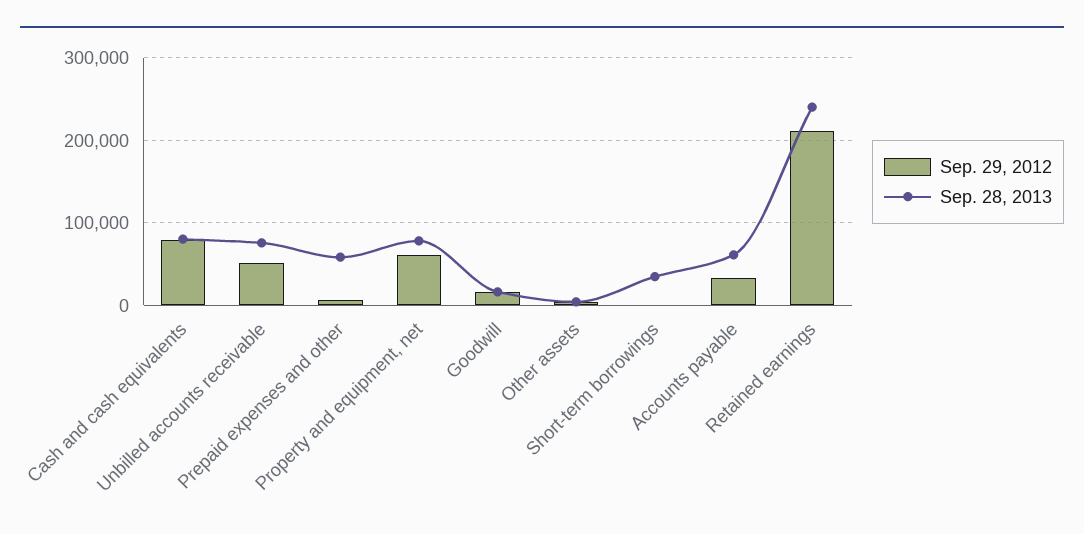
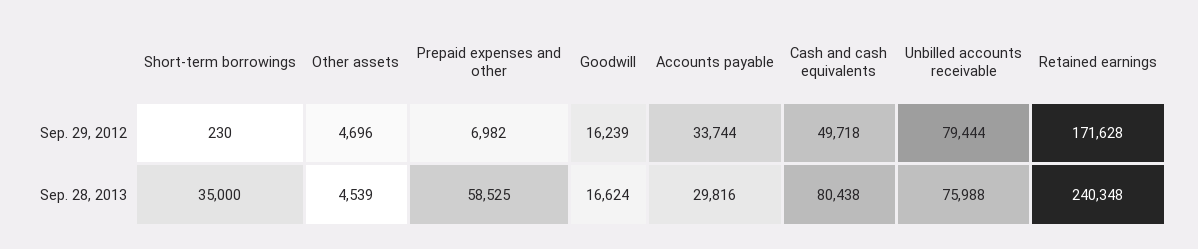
  {
    "Sep. 29, 2012": {
-     "Cash and cash equivalents": 80000,
+     "Cash and cash equivalents": 49718,
-     "Unbilled accounts receivable": 50000,
+     "Unbilled accounts receivable": 79444,
      "Prepaid expenses and other": 6982,
-     "Property and equipment, net": 60000,
      "Goodwill": 16239,
      "Other assets": 4696,
      "Short-term borrowings": 230,
      "Accounts payable": 33744,
-     "Retained earnings": 210000
+     "Retained earnings": 171628
    },
    "Sep. 28, 2013": {
      "Cash and cash equivalents": 80438,
      "Unbilled accounts receivable": 75988,
      "Prepaid expenses and other": 58525,
-     "Property and equipment, net": 80000,
      "Goodwill": 16624,
      "Other assets": 4539,
      "Short-term borrowings": 35000,
-     "Accounts payable": 60000,
+     "Accounts payable": 29816,
      "Retained earnings": 240348
    }
  }

